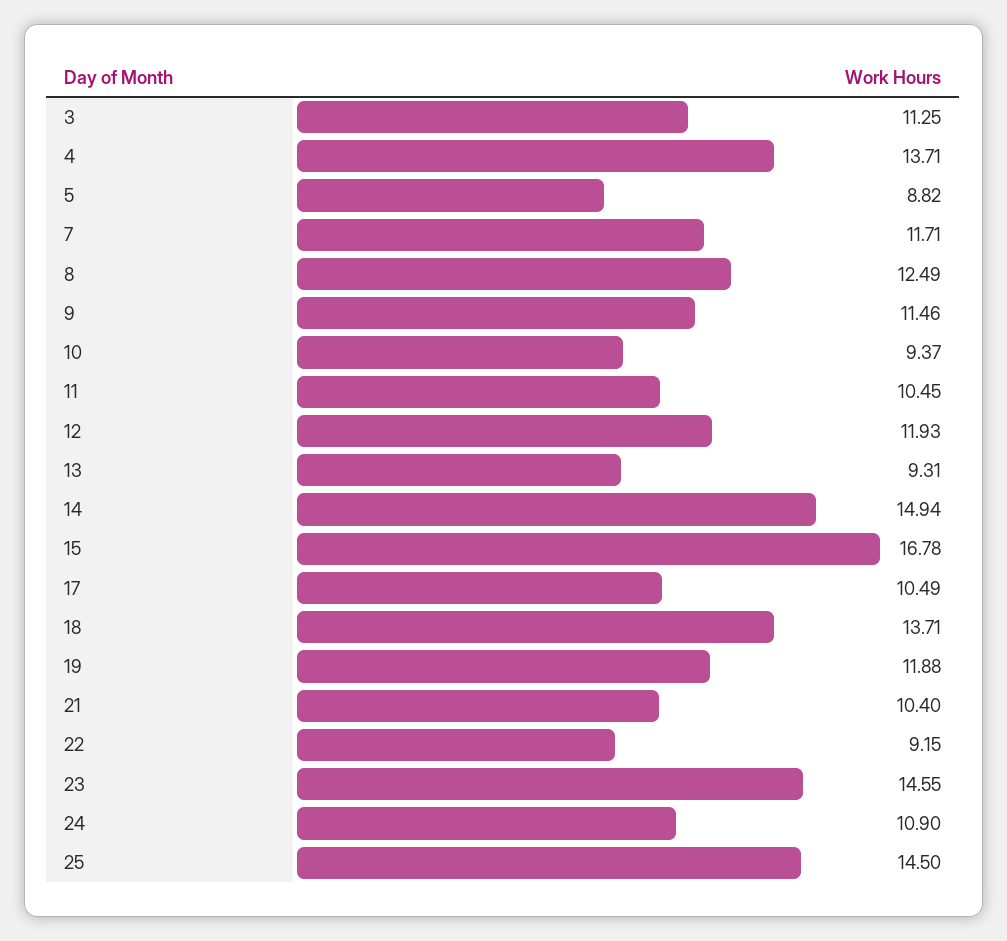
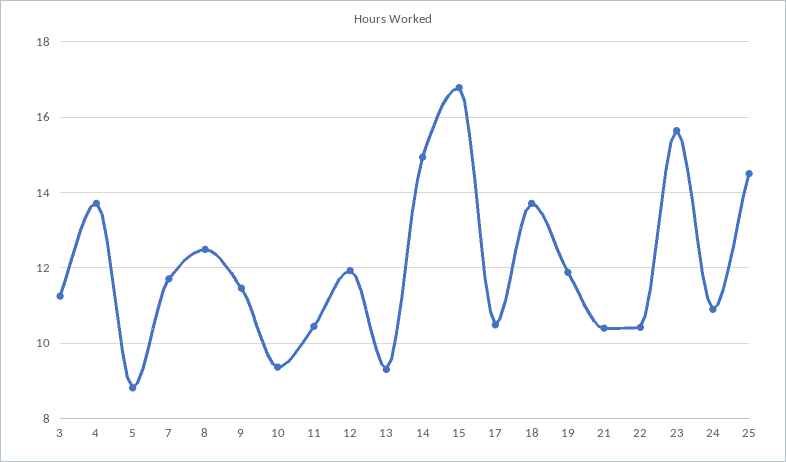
  {
    "3": 11.25,
    "4": 13.71,
    "5": 8.82,
    "7": 11.71,
    "8": 12.49,
    "9": 11.46,
    "10": 9.37,
    "11": 10.45,
    "12": 11.93,
    "13": 9.31,
    "14": 14.94,
    "15": 16.78,
    "17": 10.49,
    "18": 13.71,
    "19": 11.88,
    "21": 10.4,
-   "22": 9.15,
+   "22": 10.4,
-   "23": 14.55,
+   "23": 15.6,
    "24": 10.9,
    "25": 14.5
  }

